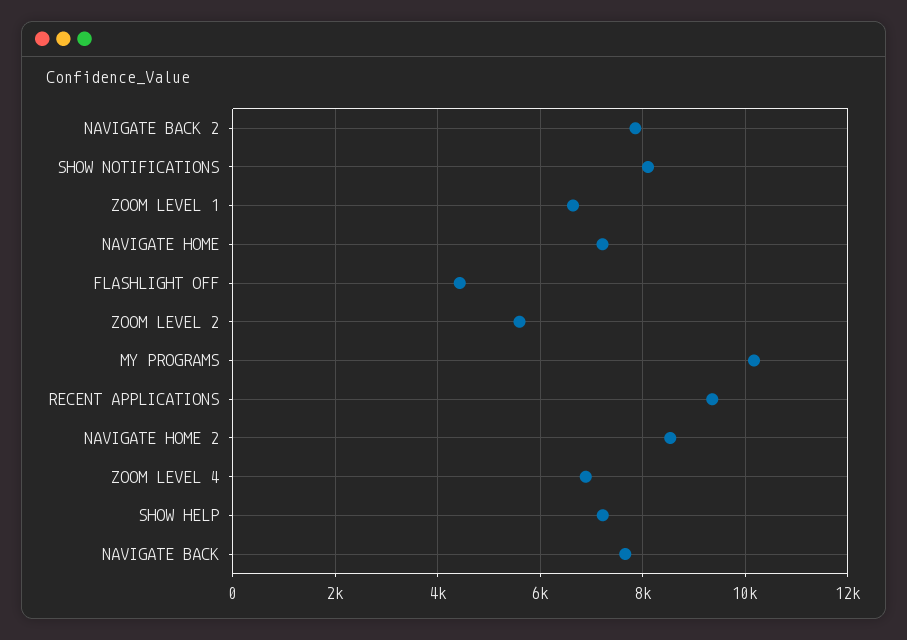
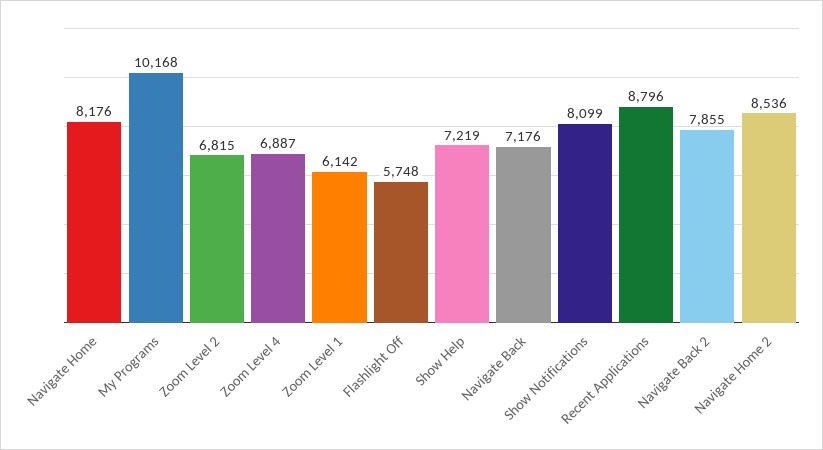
  {
    "NAVIGATE BACK 2": 7855,
    "SHOW NOTIFICATIONS": 8099,
-   "ZOOM LEVEL 1": 6600,
+   "ZOOM LEVEL 1": 6142,
-   "NAVIGATE HOME": 7200,
+   "NAVIGATE HOME": 8176,
-   "FLASHLIGHT OFF": 4400,
+   "FLASHLIGHT OFF": 5748,
-   "ZOOM LEVEL 2": 5600,
+   "ZOOM LEVEL 2": 6815,
    "MY PROGRAMS": 10168,
-   "RECENT APPLICATIONS": 9400,
+   "RECENT APPLICATIONS": 8796,
    "NAVIGATE HOME 2": 8536,
    "ZOOM LEVEL 4": 6887,
    "SHOW HELP": 7219,
-   "NAVIGATE BACK": 7600
+   "NAVIGATE BACK": 7176
  }

